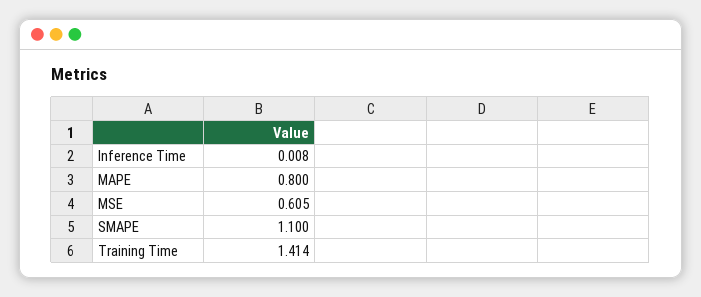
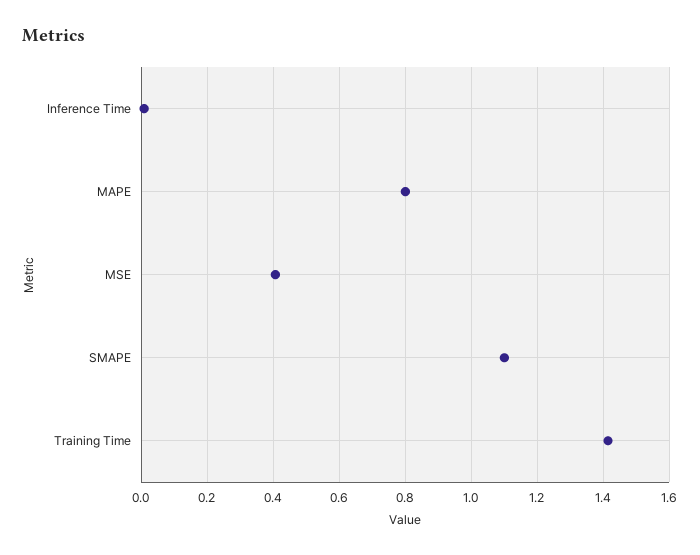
  {
    "Inference Time": 0.008,
    "MAPE": 0.8,
-   "MSE": 0.605,
+   "MSE": 0.4,
    "SMAPE": 1.1,
    "Training Time": 1.414
  }

